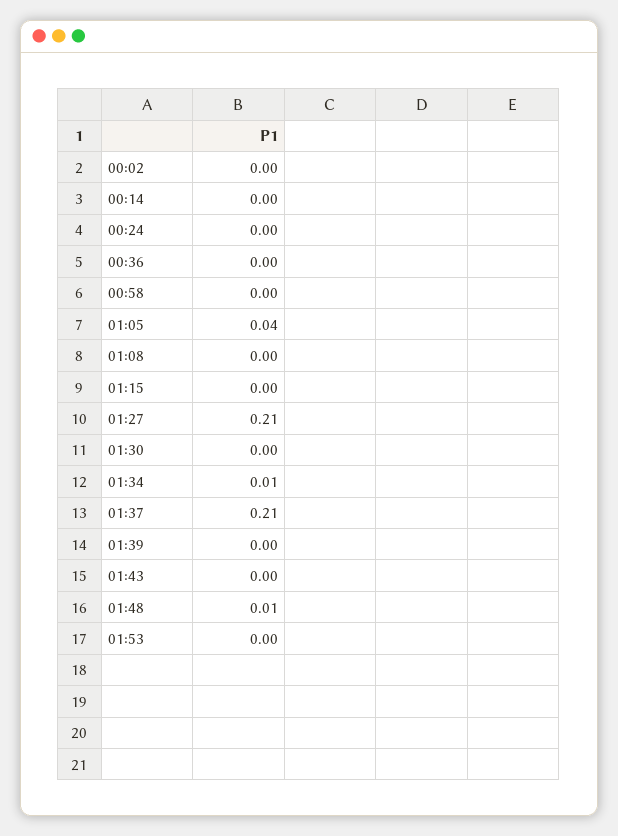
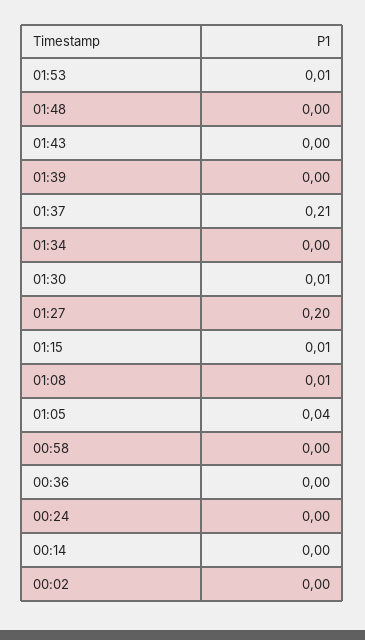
  {
    "00:02": 0,
    "00:14": 0,
    "00:24": 0,
    "00:36": 0,
    "00:58": 0,
    "01:05": 0.04,
-   "01:08": 0,
+   "01:08": 0.01,
-   "01:15": 0,
+   "01:15": 0.01,
-   "01:27": 0.21,
+   "01:27": 0.2,
-   "01:30": 0,
+   "01:30": 0.01,
-   "01:34": 0.01,
+   "01:34": 0,
    "01:37": 0.21,
    "01:39": 0,
    "01:43": 0,
-   "01:48": 0.01,
+   "01:48": 0,
-   "01:53": 0
+   "01:53": 0.01
  }

